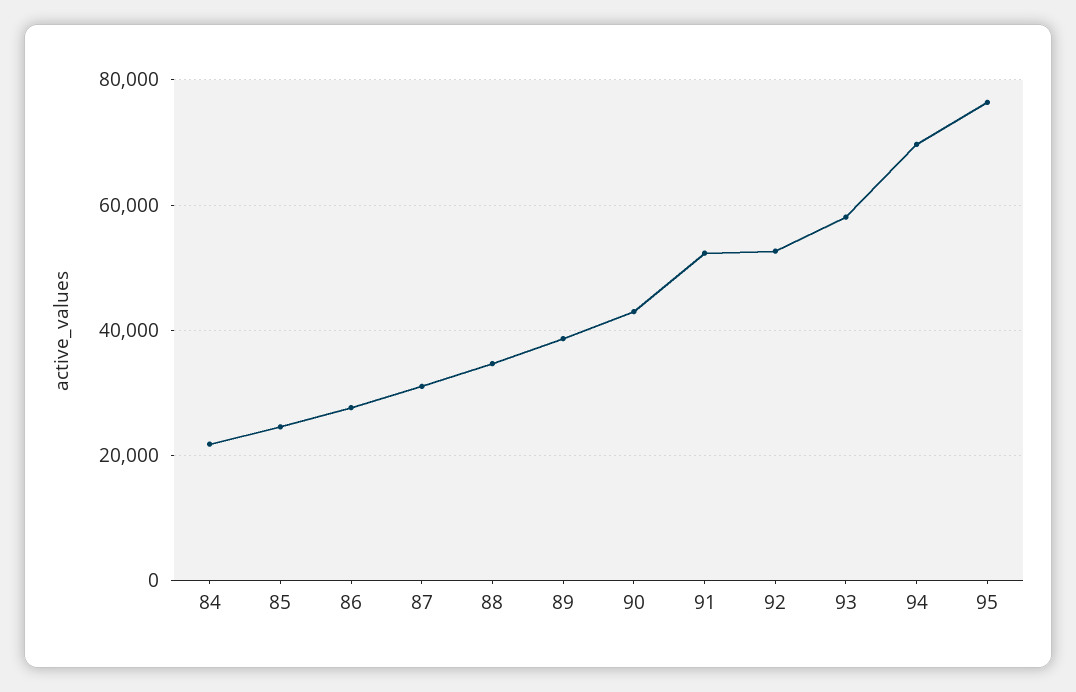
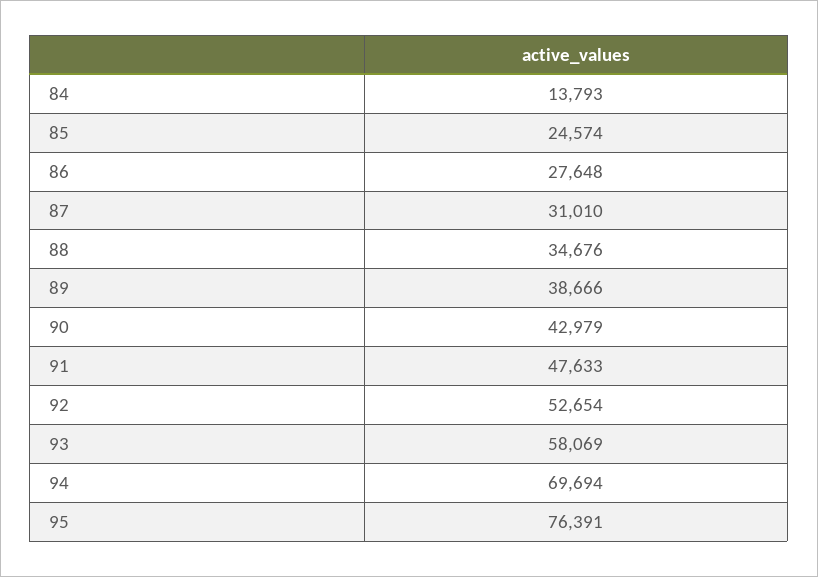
  {
-   "84": 22000,
+   "84": 13793,
    "85": 24574,
    "86": 27648,
    "87": 31010,
    "88": 34676,
    "89": 38666,
    "90": 42979,
-   "91": 52000,
+   "91": 47633,
    "92": 52654,
    "93": 58069,
    "94": 69694,
    "95": 76391
  }

